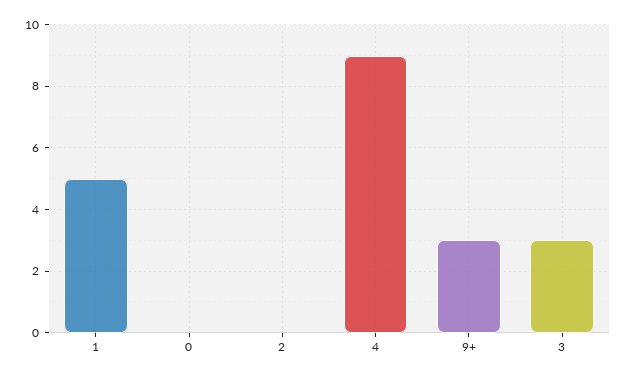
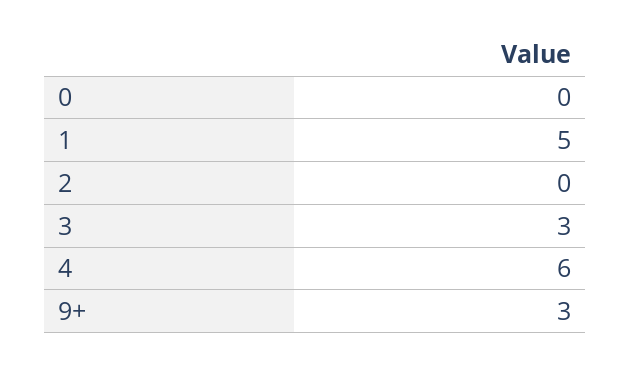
  {
    "1": 5,
    "0": 0,
    "2": 0,
-   "4": 9,
+   "4": 6,
    "9+": 3,
    "3": 3
  }

